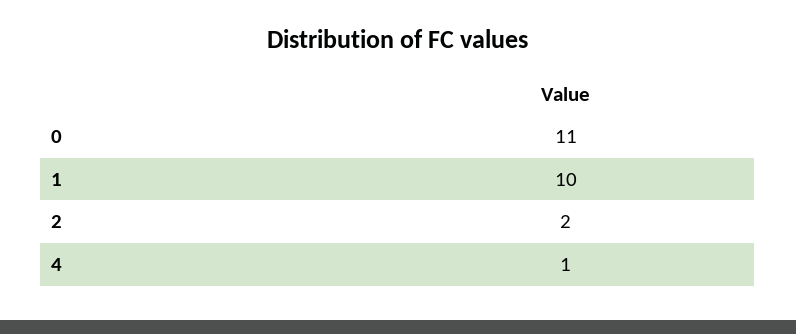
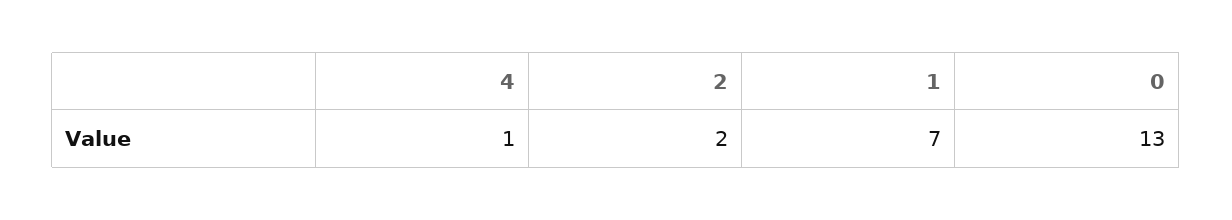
  {
-   "0": 11,
+   "0": 13,
-   "1": 10,
+   "1": 7,
    "2": 2,
    "4": 1
  }

